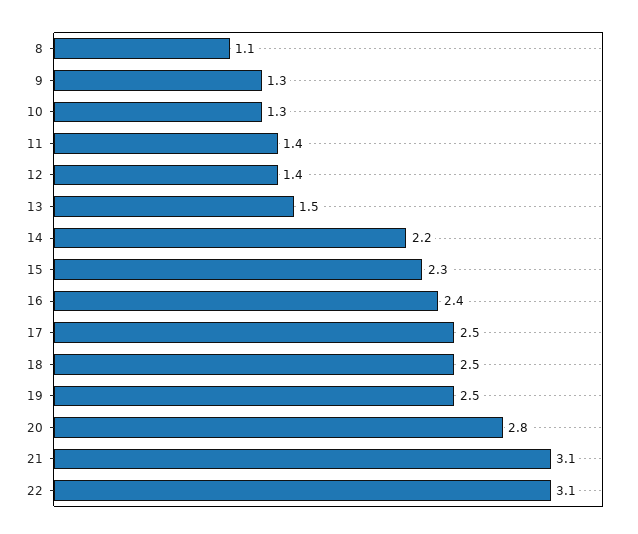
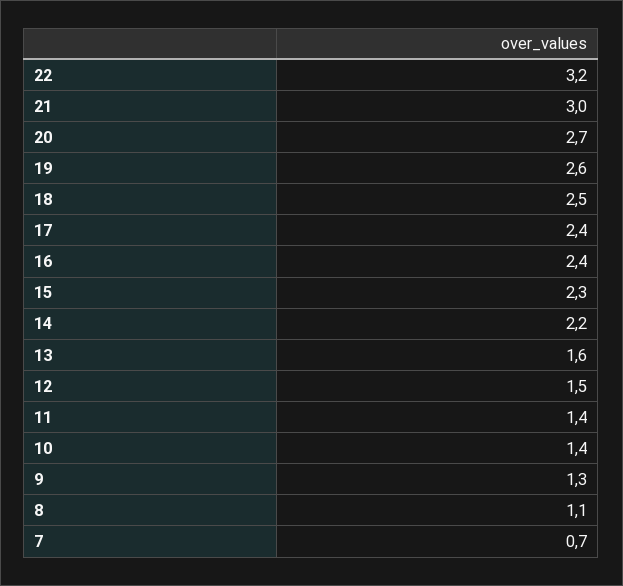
  {
    "8": 1.1,
    "9": 1.3,
-   "10": 1.3,
+   "10": 1.4,
    "11": 1.4,
-   "12": 1.4,
+   "12": 1.5,
-   "13": 1.5,
+   "13": 1.6,
    "14": 2.2,
    "15": 2.3,
    "16": 2.4,
-   "17": 2.5,
+   "17": 2.4,
    "18": 2.5,
-   "19": 2.5,
+   "19": 2.6,
-   "20": 2.8,
+   "20": 2.7,
-   "21": 3.1,
+   "21": 3,
-   "22": 3.1
+   "22": 3.2,
+   "7": 0.7
  }

